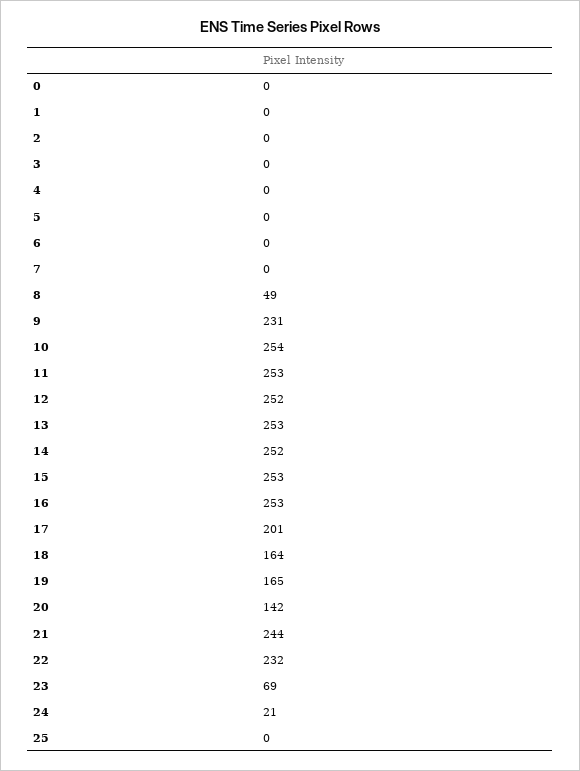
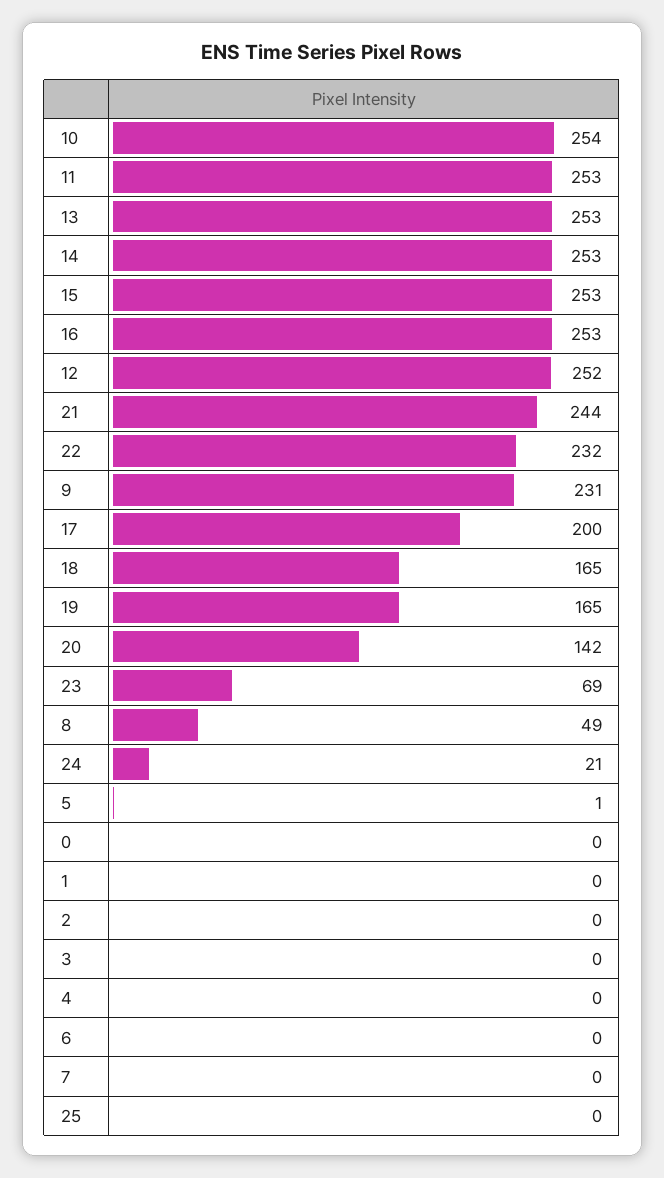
  {
    "0": 0,
    "1": 0,
    "2": 0,
    "3": 0,
    "4": 0,
-   "5": 0,
+   "5": 1,
    "6": 0,
    "7": 0,
    "8": 49,
    "9": 231,
    "10": 254,
    "11": 253,
    "12": 252,
    "13": 253,
-   "14": 252,
+   "14": 253,
    "15": 253,
    "16": 253,
-   "17": 201,
+   "17": 200,
-   "18": 164,
+   "18": 165,
    "19": 165,
    "20": 142,
    "21": 244,
    "22": 232,
    "23": 69,
    "24": 21,
    "25": 0
  }

